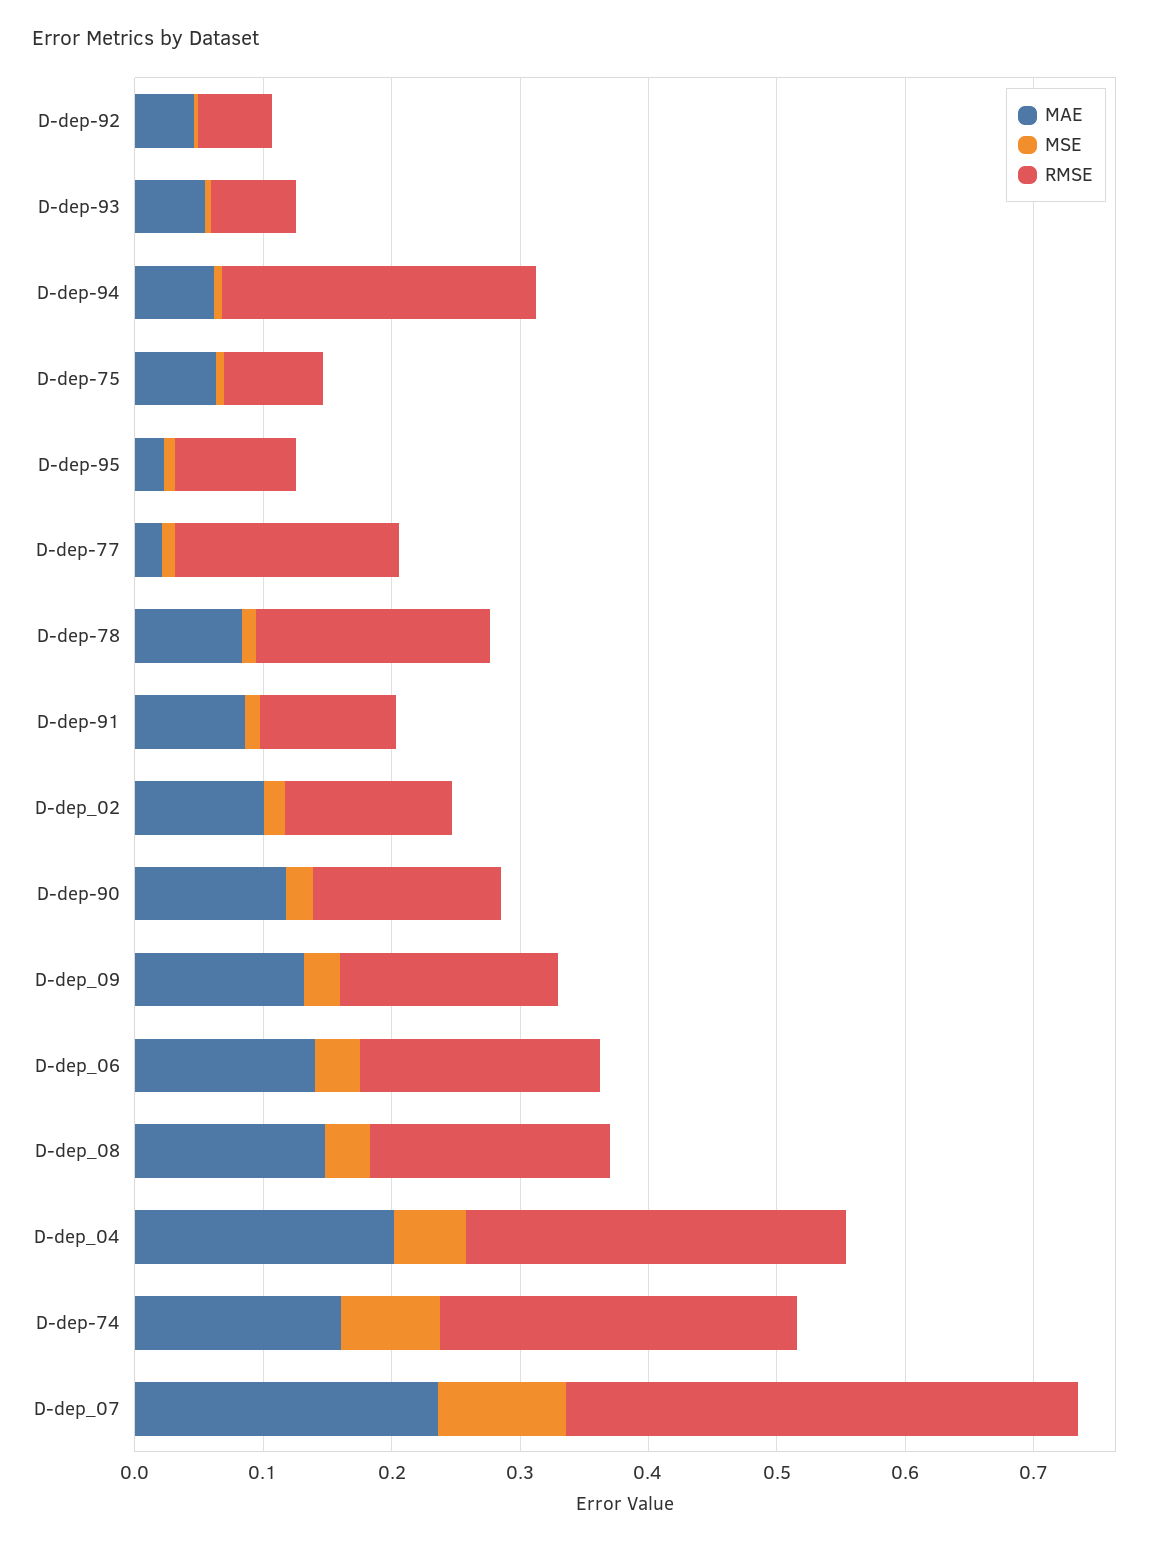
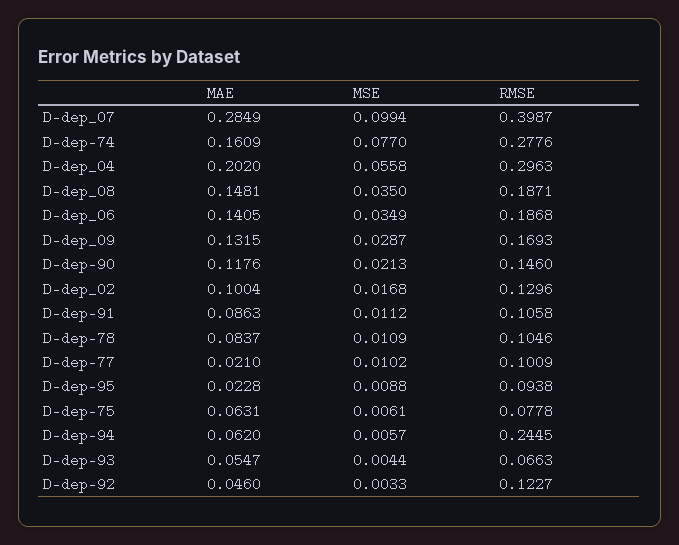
  {
    "MAE": {
      "D-dep-92": 0.046,
      "D-dep-93": 0.0547,
      "D-dep-94": 0.062,
      "D-dep-75": 0.0631,
      "D-dep-95": 0.0228,
      "D-dep-77": 0.021,
      "D-dep-78": 0.0837,
      "D-dep-91": 0.0863,
      "D-dep_02": 0.1004,
      "D-dep-90": 0.1176,
      "D-dep_09": 0.1315,
      "D-dep_06": 0.1405,
      "D-dep_08": 0.1481,
      "D-dep_04": 0.202,
      "D-dep-74": 0.1609,
-     "D-dep_07": 0.24
+     "D-dep_07": 0.2849
    },
    "MSE": {
      "D-dep-92": 0.0033,
      "D-dep-93": 0.0044,
      "D-dep-94": 0.0057,
      "D-dep-75": 0.0061,
      "D-dep-95": 0.0088,
      "D-dep-77": 0.0102,
      "D-dep-78": 0.0109,
      "D-dep-91": 0.0112,
      "D-dep_02": 0.0168,
      "D-dep-90": 0.0213,
      "D-dep_09": 0.0287,
      "D-dep_06": 0.0349,
      "D-dep_08": 0.035,
      "D-dep_04": 0.0558,
      "D-dep-74": 0.077,
      "D-dep_07": 0.0994
    },
    "RMSE": {
-     "D-dep-92": 0.06,
+     "D-dep-92": 0.1227,
      "D-dep-93": 0.0663,
      "D-dep-94": 0.2445,
      "D-dep-75": 0.0778,
      "D-dep-95": 0.0938,
-     "D-dep-77": 0.18,
+     "D-dep-77": 0.1009,
-     "D-dep-78": 0.18,
+     "D-dep-78": 0.1046,
      "D-dep-91": 0.1058,
      "D-dep_02": 0.1296,
      "D-dep-90": 0.146,
      "D-dep_09": 0.1693,
      "D-dep_06": 0.1868,
      "D-dep_08": 0.1871,
      "D-dep_04": 0.2963,
      "D-dep-74": 0.2776,
      "D-dep_07": 0.3987
    }
  }

